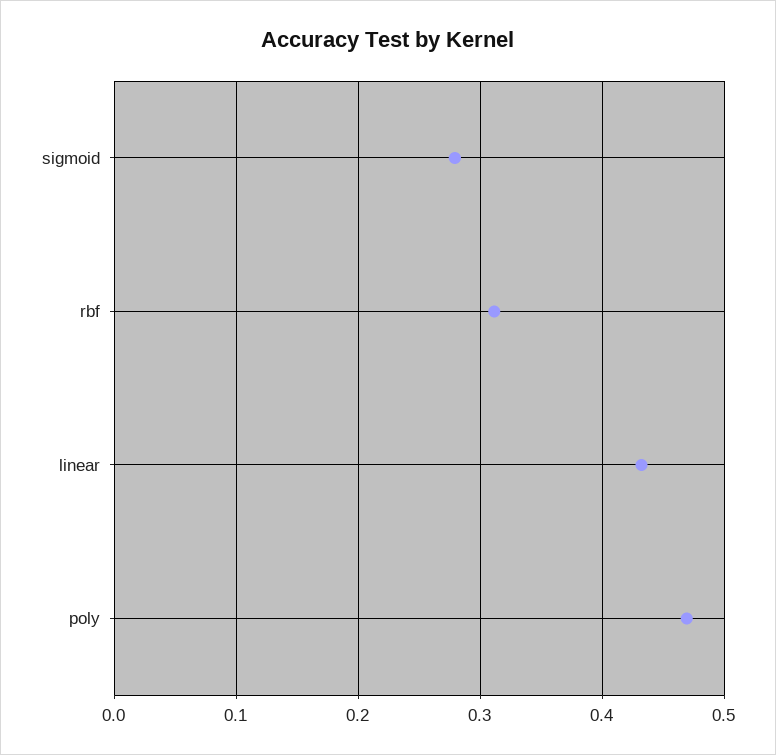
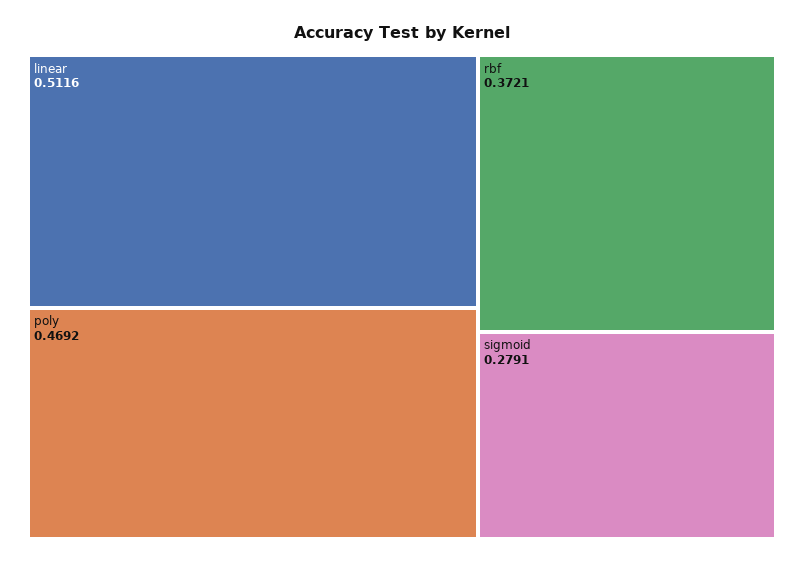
  {
    "sigmoid": 0.2791,
-   "rbf": 0.31,
+   "rbf": 0.3721,
-   "linear": 0.43,
+   "linear": 0.5116,
    "poly": 0.4692
  }

